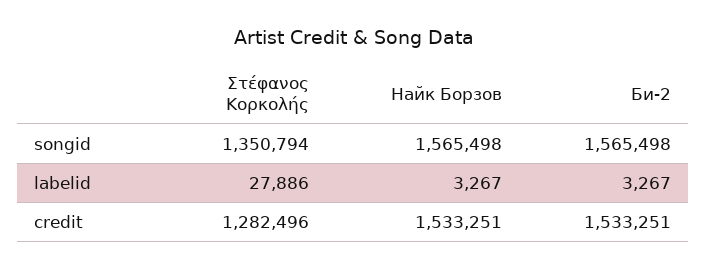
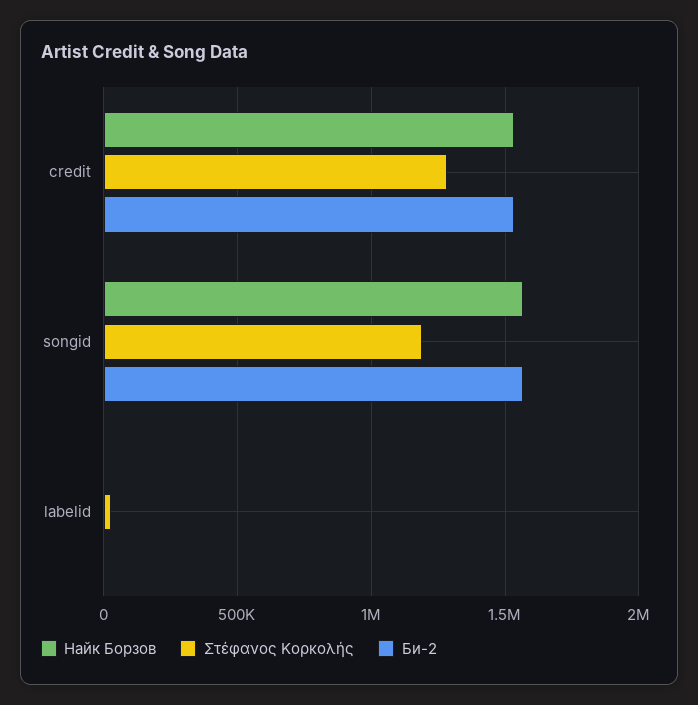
  {
    "Στέφανος Κορκολής": {
-     "songid": 1350794,
+     "songid": 1200000,
      "labelid": 27886,
      "credit": 1282496
    },
    "Найк Борзов": {
      "songid": 1565498,
      "labelid": 3267,
      "credit": 1533251
    },
    "Би-2": {
      "songid": 1565498,
      "labelid": 3267,
      "credit": 1533251
    }
  }

